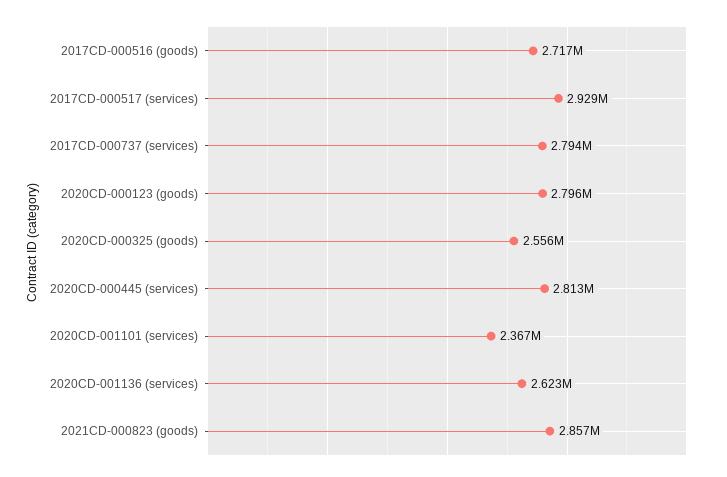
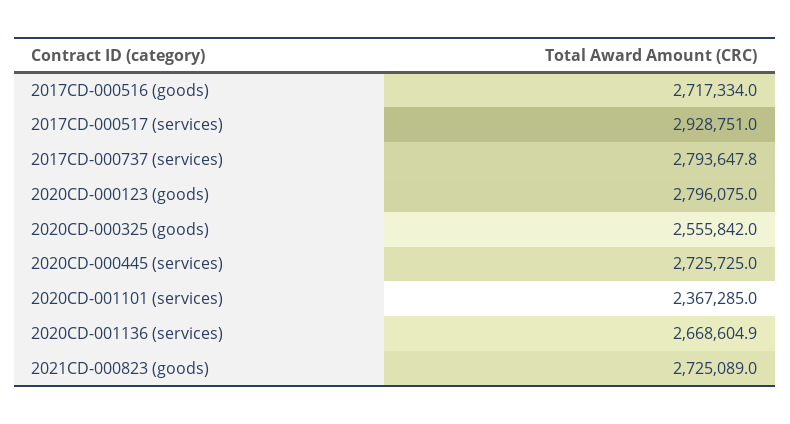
  {
    "2017CD-000516 (goods)": 2717334,
    "2017CD-000517 (services)": 2928751,
    "2017CD-000737 (services)": 2793647.8,
    "2020CD-000123 (goods)": 2796075,
    "2020CD-000325 (goods)": 2555842,
-   "2020CD-000445 (services)": 2813000,
+   "2020CD-000445 (services)": 2725725,
    "2020CD-001101 (services)": 2367285,
-   "2020CD-001136 (services)": 2623000,
+   "2020CD-001136 (services)": 2668604.9,
-   "2021CD-000823 (goods)": 2857000
+   "2021CD-000823 (goods)": 2725089
  }

